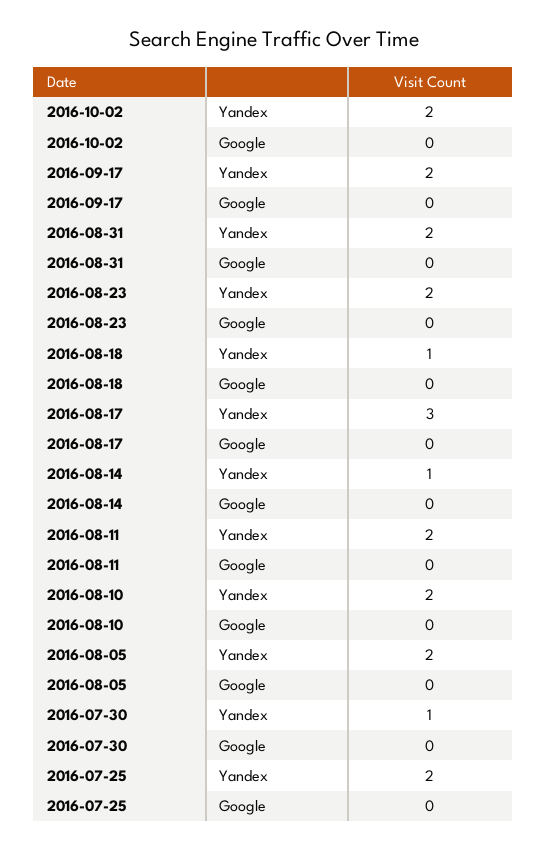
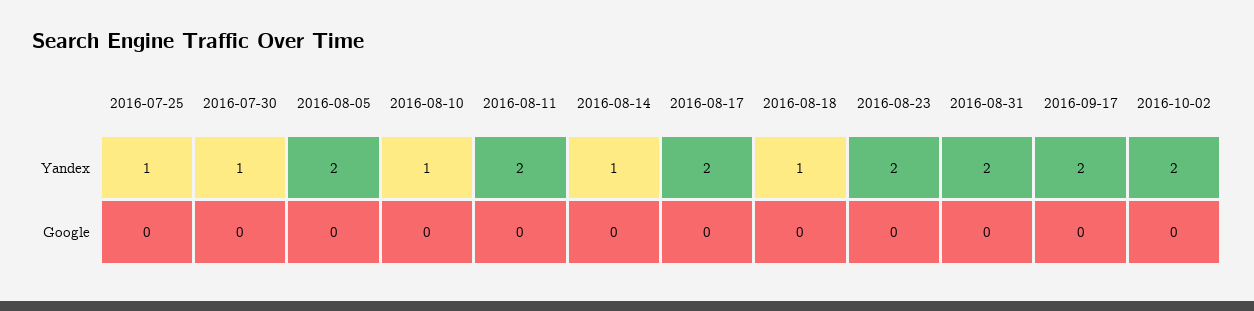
  {
    "2016-10-02": {
      "Yandex": 2,
      "Google": 0
    },
    "2016-09-17": {
      "Yandex": 2,
      "Google": 0
    },
    "2016-08-31": {
      "Yandex": 2,
      "Google": 0
    },
    "2016-08-23": {
      "Yandex": 2,
      "Google": 0
    },
    "2016-08-18": {
      "Yandex": 1,
      "Google": 0
    },
    "2016-08-17": {
-     "Yandex": 3,
+     "Yandex": 2,
      "Google": 0
    },
    "2016-08-14": {
      "Yandex": 1,
      "Google": 0
    },
    "2016-08-11": {
      "Yandex": 2,
      "Google": 0
    },
    "2016-08-10": {
-     "Yandex": 2,
+     "Yandex": 1,
      "Google": 0
    },
    "2016-08-05": {
      "Yandex": 2,
      "Google": 0
    },
    "2016-07-30": {
      "Yandex": 1,
      "Google": 0
    },
    "2016-07-25": {
-     "Yandex": 2,
+     "Yandex": 1,
      "Google": 0
    }
  }

